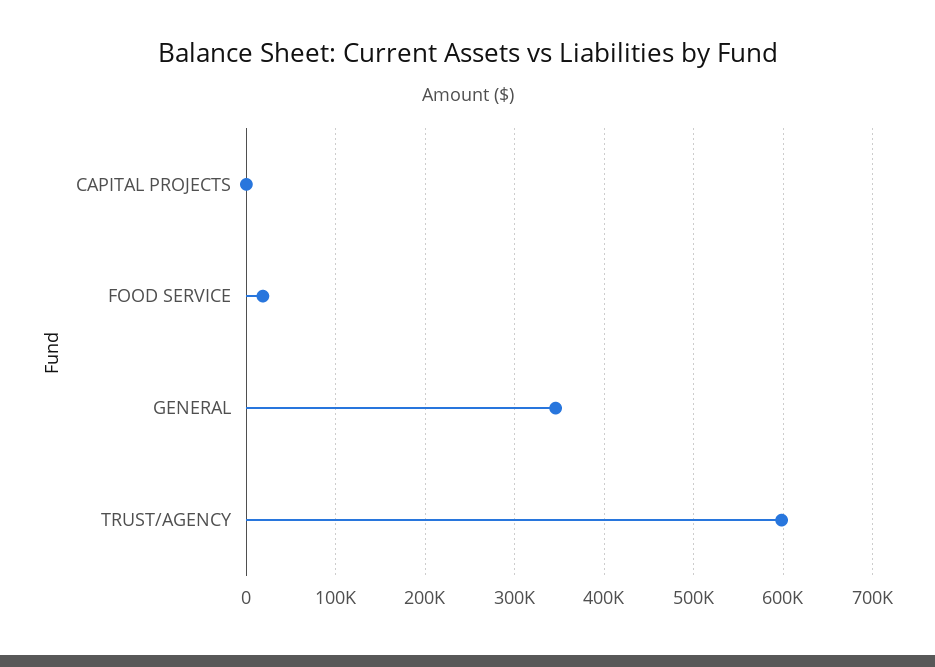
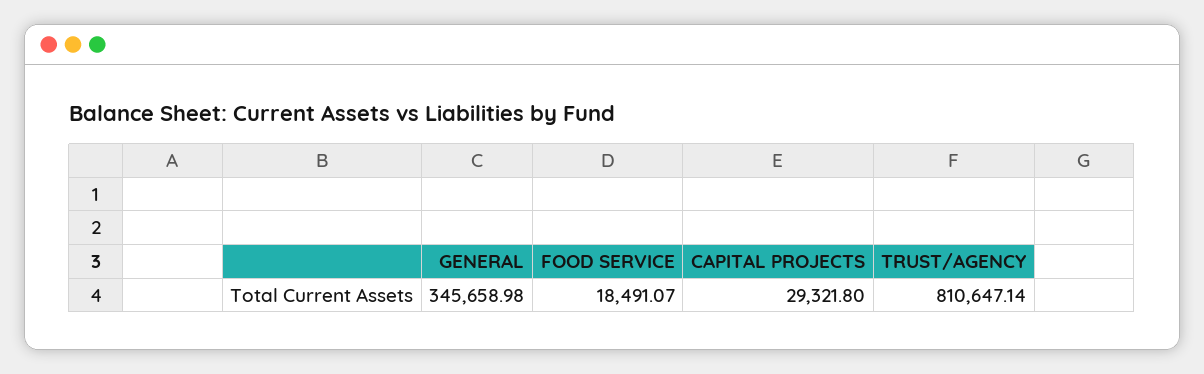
  {
-   "CAPITAL PROJECTS": 0,
+   "CAPITAL PROJECTS": 29321.8,
    "FOOD SERVICE": 18491.07,
    "GENERAL": 345658.98,
-   "TRUST/AGENCY": 600000
+   "TRUST/AGENCY": 810647.14
  }

